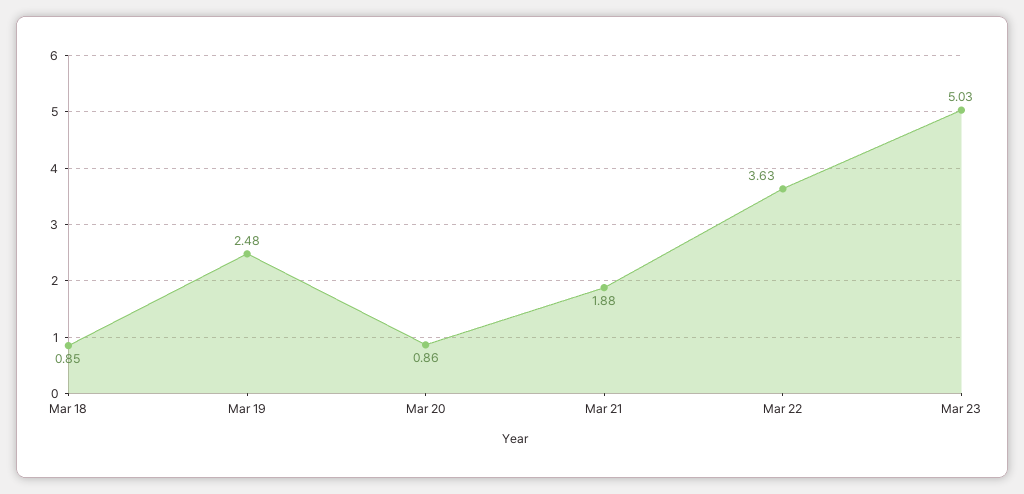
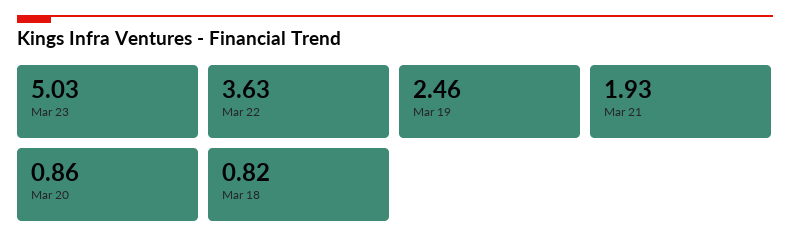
  {
-   "Mar 18": 0.85,
+   "Mar 18": 0.82,
-   "Mar 19": 2.48,
+   "Mar 19": 2.46,
    "Mar 20": 0.86,
-   "Mar 21": 1.88,
+   "Mar 21": 1.93,
    "Mar 22": 3.63,
    "Mar 23": 5.03
  }

